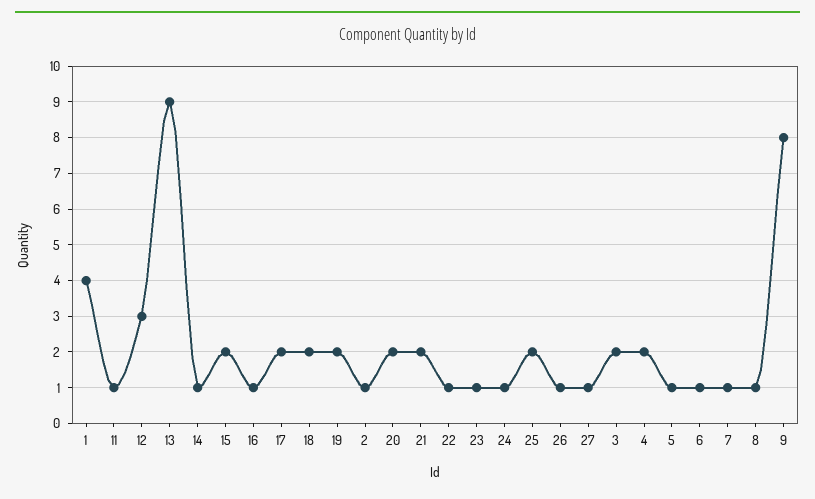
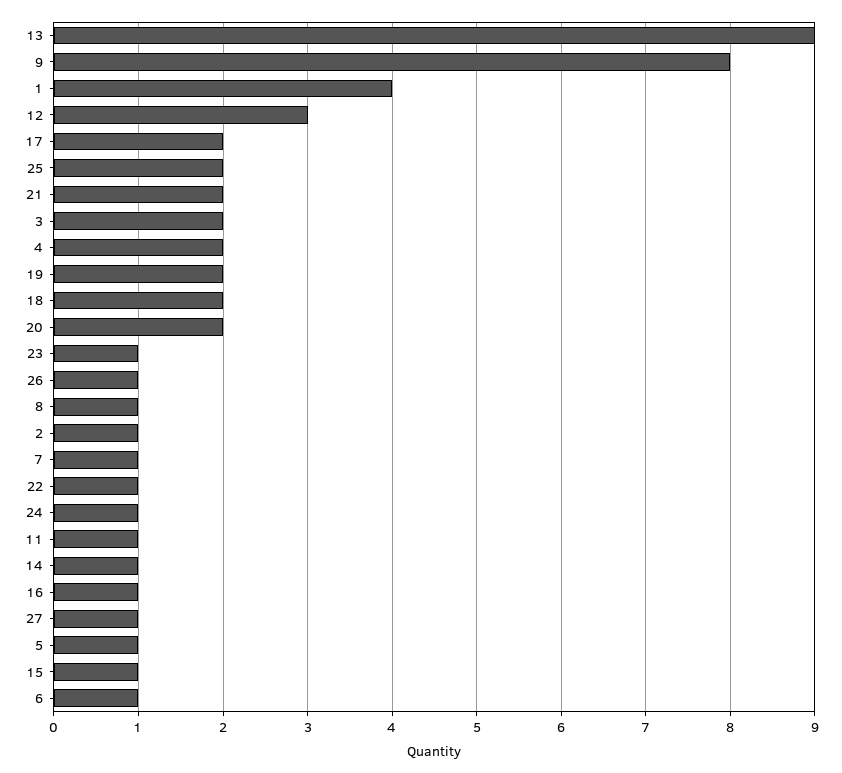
  {
    "1": 4,
    "11": 1,
    "12": 3,
    "13": 9,
    "14": 1,
-   "15": 2,
+   "15": 1,
    "16": 1,
    "17": 2,
    "18": 2,
    "19": 2,
    "2": 1,
    "20": 2,
    "21": 2,
    "22": 1,
    "23": 1,
    "24": 1,
    "25": 2,
    "26": 1,
    "27": 1,
    "3": 2,
    "4": 2,
    "5": 1,
    "6": 1,
    "7": 1,
    "8": 1,
    "9": 8
  }

